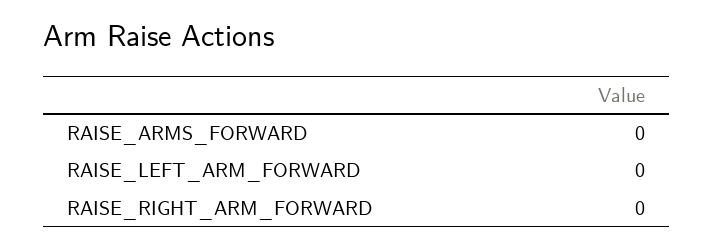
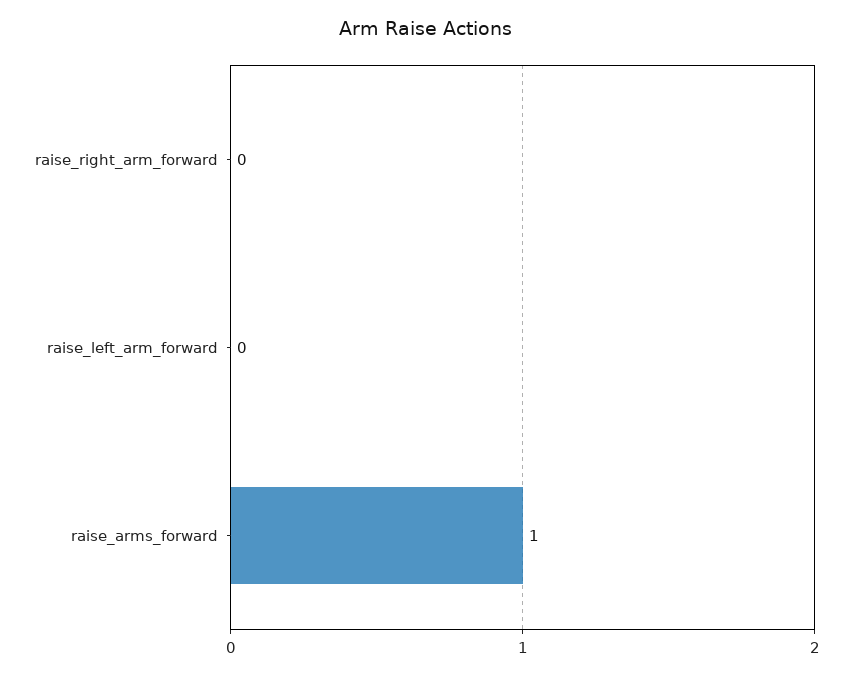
  {
-   "RAISE_ARMS_FORWARD": 0,
+   "RAISE_ARMS_FORWARD": 1,
    "RAISE_LEFT_ARM_FORWARD": 0,
    "RAISE_RIGHT_ARM_FORWARD": 0
  }

